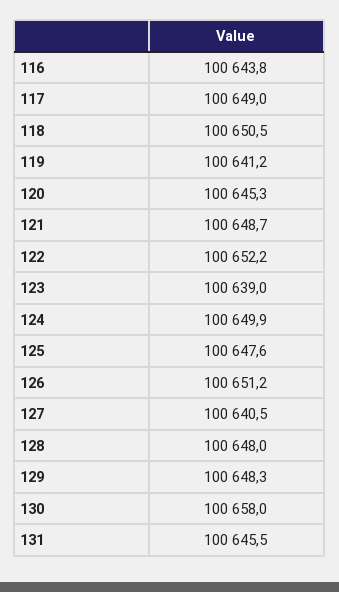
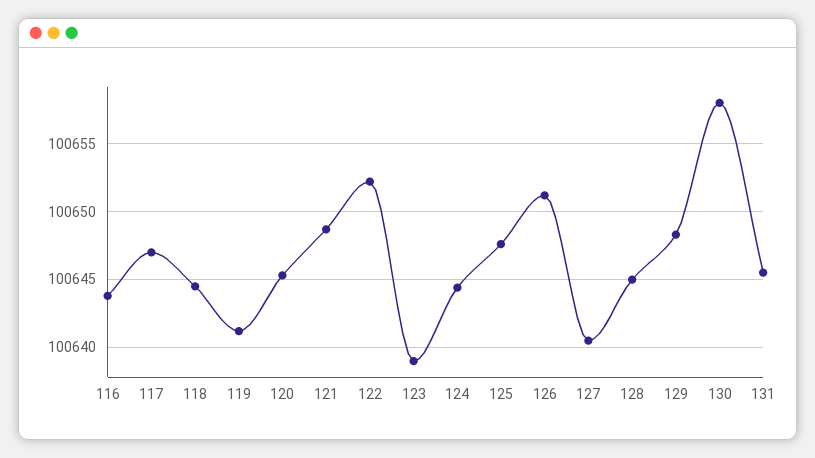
  {
    "116": 100643.8,
-   "117": 100649,
+   "117": 100647,
-   "118": 100650.5,
+   "118": 100644.5,
    "119": 100641.2,
    "120": 100645.3,
    "121": 100648.7,
    "122": 100652.2,
    "123": 100639,
-   "124": 100649.9,
+   "124": 100644.5,
    "125": 100647.6,
    "126": 100651.2,
    "127": 100640.5,
-   "128": 100648,
+   "128": 100645,
    "129": 100648.3,
    "130": 100658,
    "131": 100645.5
  }

